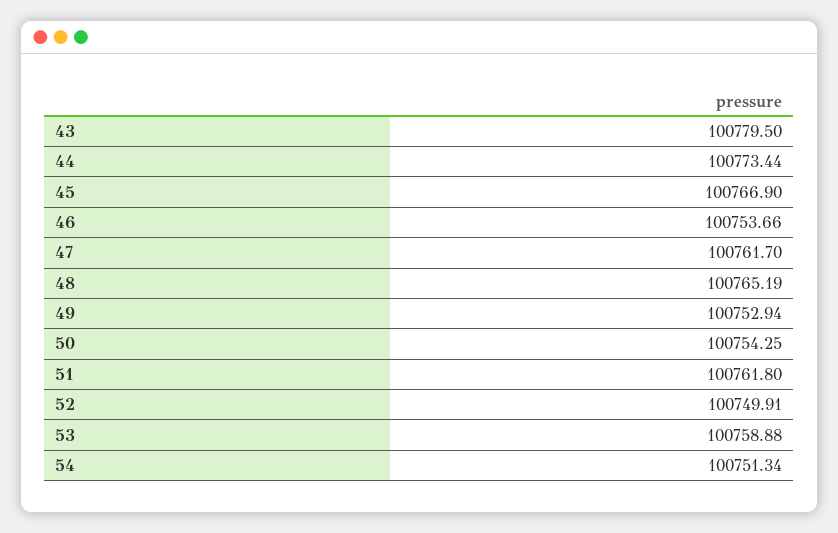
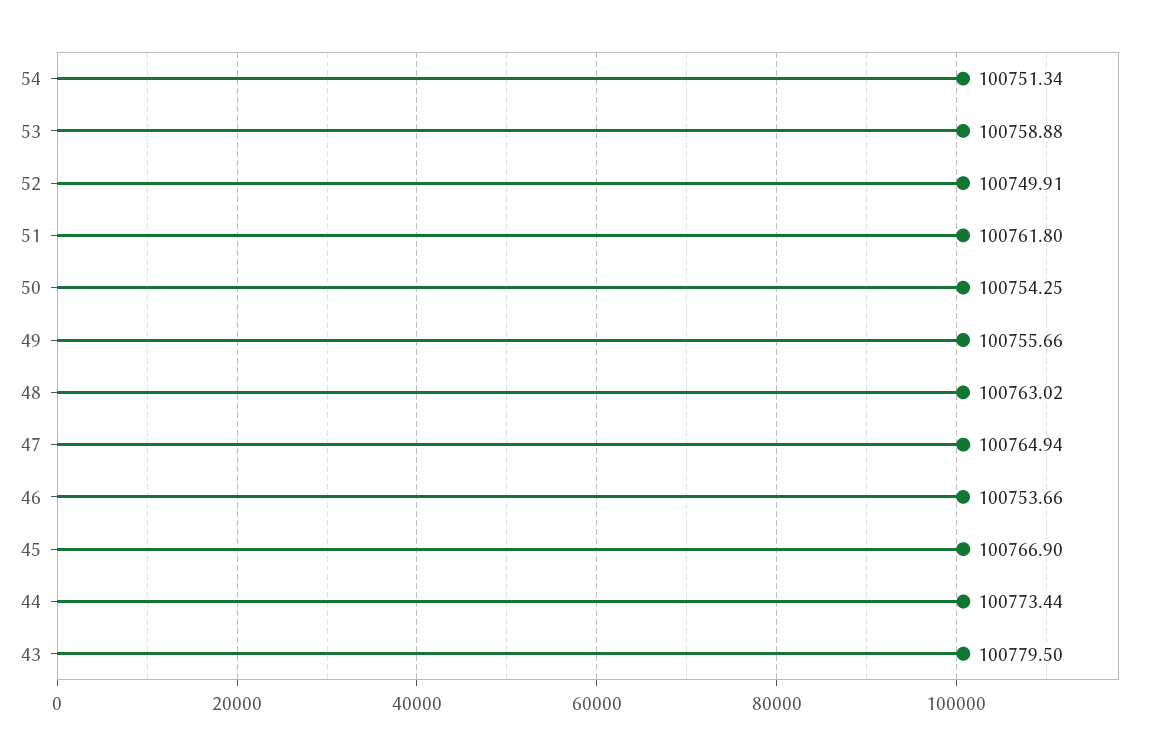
  {
    "43": 100779.5,
    "44": 100773.44,
    "45": 100766.9,
    "46": 100753.66,
-   "47": 100761.7,
+   "47": 100764.94,
-   "48": 100765.19,
+   "48": 100763.02,
-   "49": 100752.94,
+   "49": 100755.66,
    "50": 100754.25,
    "51": 100761.8,
    "52": 100749.91,
    "53": 100758.88,
    "54": 100751.34
  }

